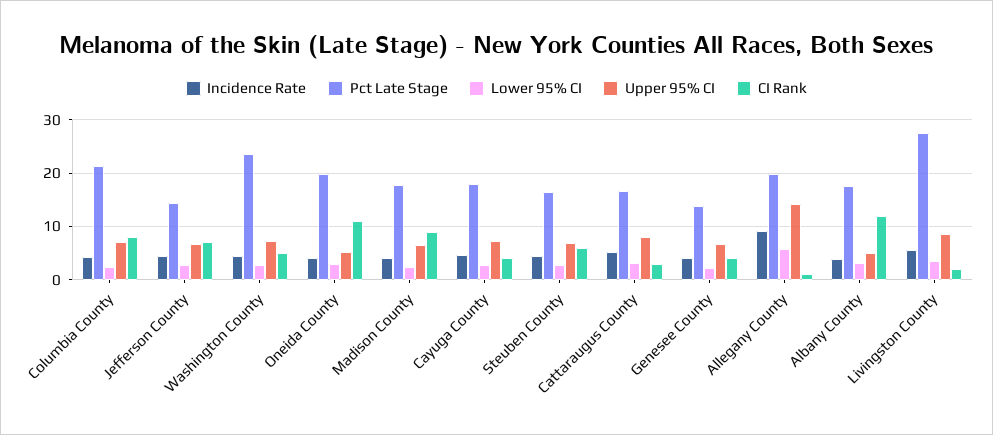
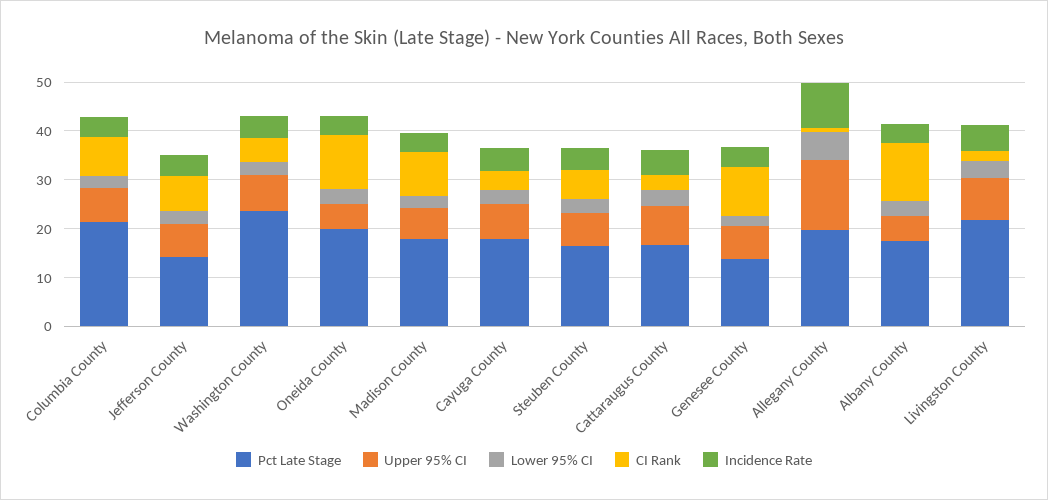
  {
    "Incidence Rate": {
      "Columbia County": 4,
      "Jefferson County": 4,
      "Washington County": 4,
      "Oneida County": 4,
      "Madison County": 4,
      "Cayuga County": 4,
      "Steuben County": 4,
      "Cattaraugus County": 6,
      "Genesee County": 4,
      "Allegany County": 10,
      "Albany County": 4,
      "Livingston County": 6
    },
    "Pct Late Stage": {
      "Columbia County": 22,
      "Jefferson County": 14,
      "Washington County": 24,
      "Oneida County": 20,
      "Madison County": 18,
      "Cayuga County": 18,
      "Steuben County": 16,
      "Cattaraugus County": 16,
      "Genesee County": 14,
      "Allegany County": 20,
      "Albany County": 18,
-     "Livingston County": 28
+     "Livingston County": 22
    },
    "Lower 95% CI": {
      "Columbia County": 2,
      "Jefferson County": 2,
      "Washington County": 2,
      "Oneida County": 4,
      "Madison County": 2,
      "Cayuga County": 2,
      "Steuben County": 2,
      "Cattaraugus County": 4,
      "Genesee County": 2,
      "Allegany County": 6,
      "Albany County": 4,
      "Livingston County": 4
    },
    "Upper 95% CI": {
      "Columbia County": 8,
      "Jefferson County": 6,
      "Washington County": 8,
      "Oneida County": 6,
      "Madison County": 6,
      "Cayuga County": 8,
      "Steuben County": 6,
      "Cattaraugus County": 8,
      "Genesee County": 6,
      "Allegany County": 14,
      "Albany County": 6,
      "Livingston County": 8
    },
    "CI Rank": {
      "Columbia County": 8,
      "Jefferson County": 8,
      "Washington County": 6,
      "Oneida County": 12,
      "Madison County": 10,
      "Cayuga County": 4,
      "Steuben County": 6,
      "Cattaraugus County": 4,
-     "Genesee County": 4,
+     "Genesee County": 10,
      "Allegany County": 2,
      "Albany County": 12,
      "Livingston County": 2
    }
  }

